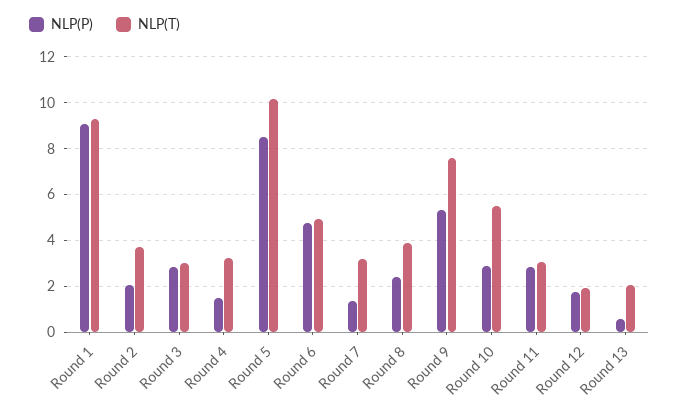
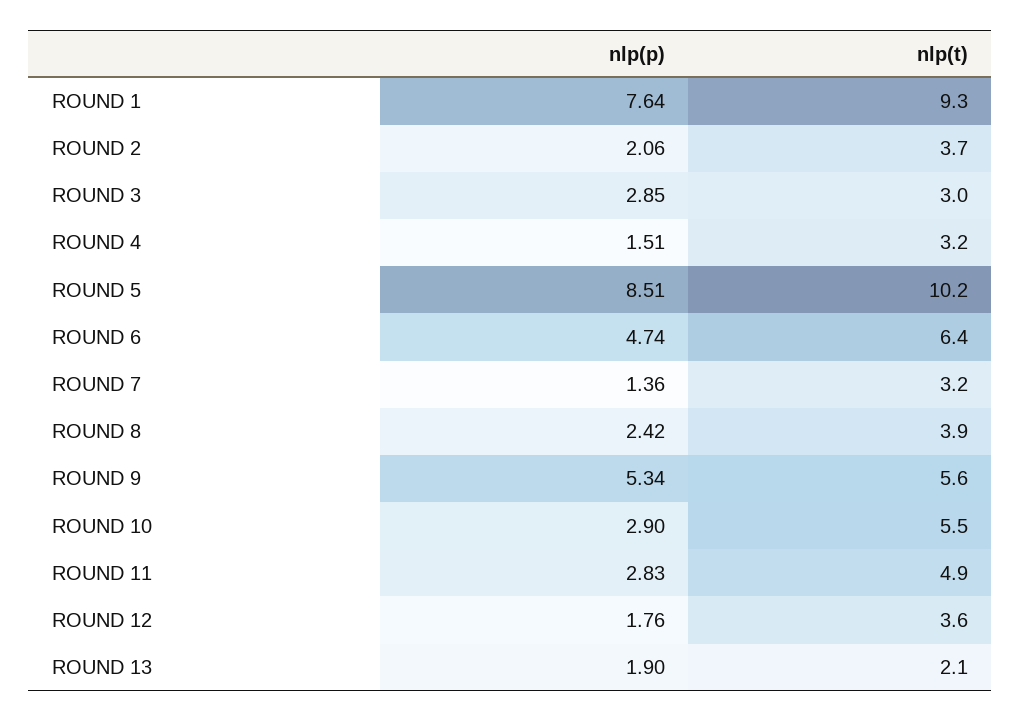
  {
    "NLP(P)": {
-     "Round 1": 9,
+     "Round 1": 7.64,
      "Round 2": 2.06,
      "Round 3": 2.85,
      "Round 4": 1.51,
      "Round 5": 8.51,
      "Round 6": 4.74,
      "Round 7": 1.36,
      "Round 8": 2.42,
      "Round 9": 5.34,
      "Round 10": 2.9,
      "Round 11": 2.83,
      "Round 12": 1.76,
-     "Round 13": 0.5
+     "Round 13": 1.9
    },
    "NLP(T)": {
      "Round 1": 9.3,
      "Round 2": 3.7,
      "Round 3": 3,
      "Round 4": 3.2,
      "Round 5": 10.2,
-     "Round 6": 5,
+     "Round 6": 6.4,
      "Round 7": 3.2,
      "Round 8": 3.9,
-     "Round 9": 7.5,
+     "Round 9": 5.6,
      "Round 10": 5.5,
-     "Round 11": 3,
+     "Round 11": 4.9,
-     "Round 12": 2,
+     "Round 12": 3.6,
      "Round 13": 2.1
    }
  }

